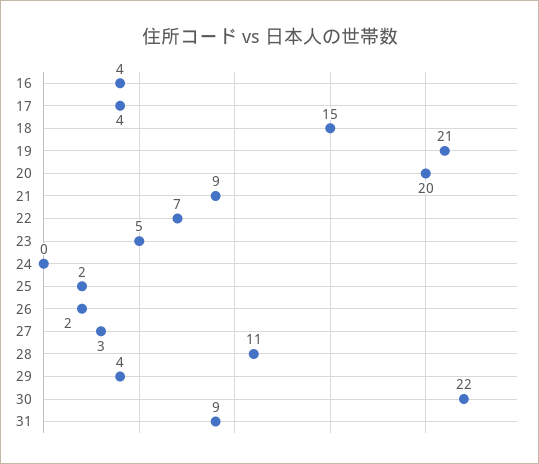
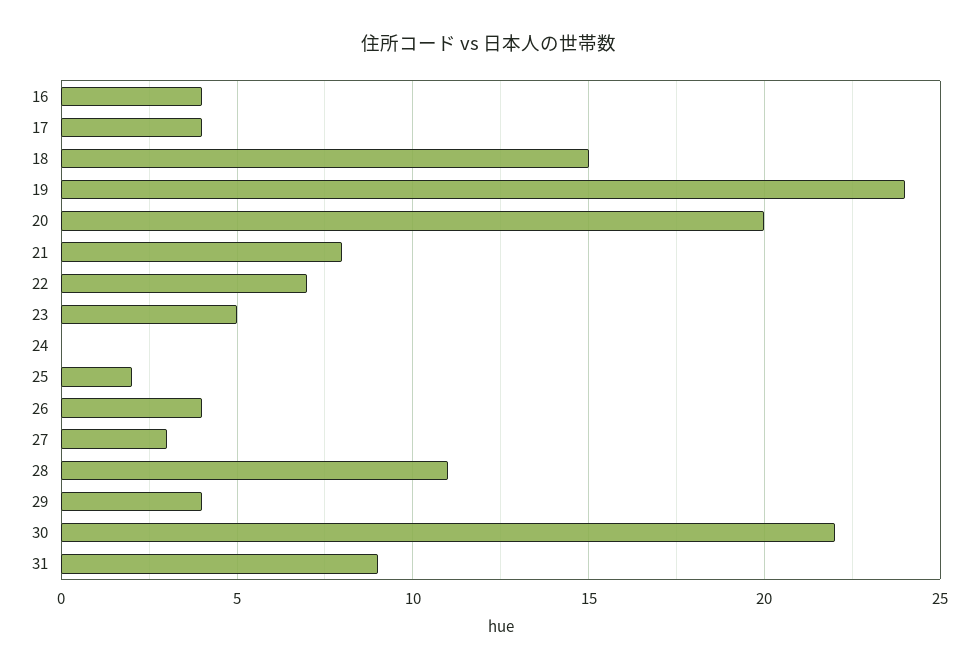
  {
    "16": 4,
    "17": 4,
    "18": 15,
-   "19": 21,
+   "19": 24,
    "20": 20,
-   "21": 9,
+   "21": 8,
    "22": 7,
    "23": 5,
    "24": 0,
    "25": 2,
-   "26": 2,
+   "26": 4,
    "27": 3,
    "28": 11,
    "29": 4,
    "30": 22,
    "31": 9
  }

